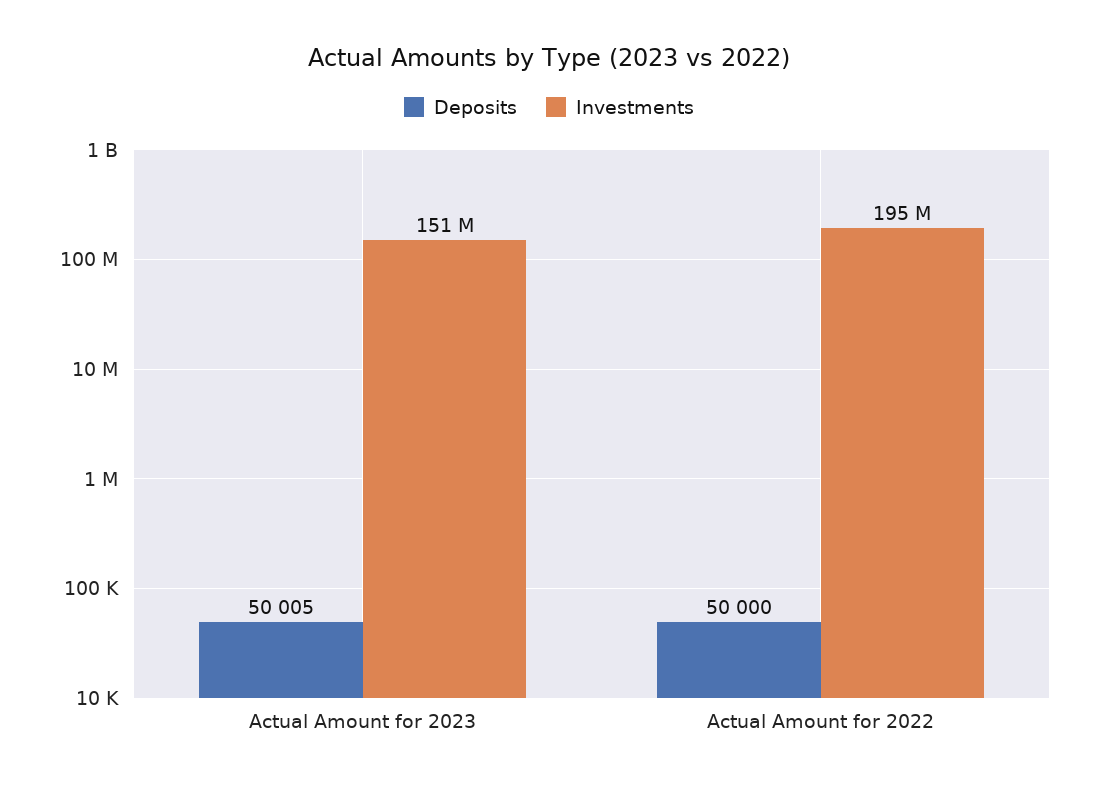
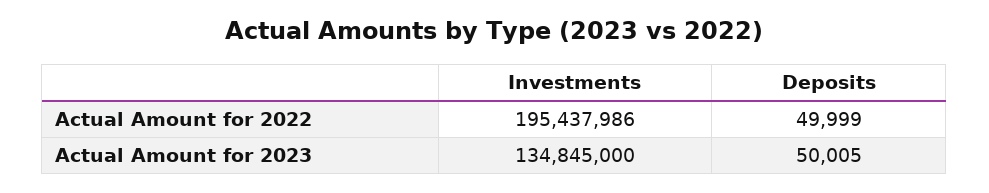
  {
    "Deposits": {
      "Actual Amount for 2023": 50005,
-     "Actual Amount for 2022": 50000
+     "Actual Amount for 2022": 49999
    },
    "Investments": {
-     "Actual Amount for 2023": 151000000,
+     "Actual Amount for 2023": 134845000,
      "Actual Amount for 2022": 195437986
    }
  }

